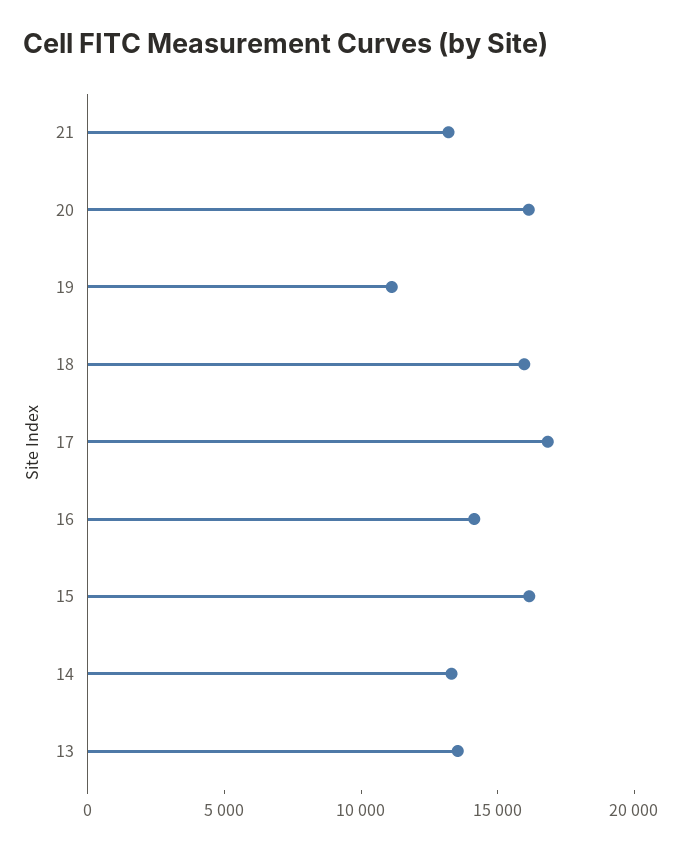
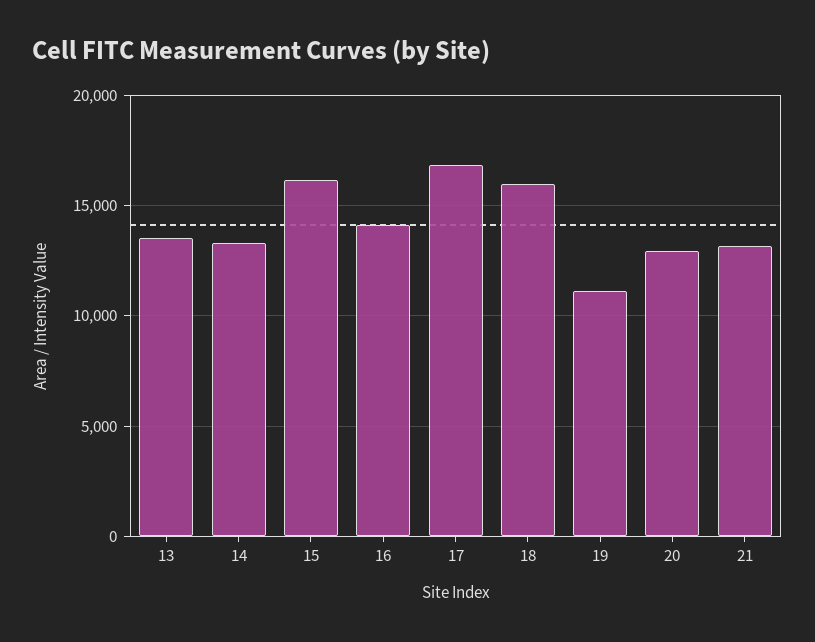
  {
    "21": 13000,
-   "20": 16000,
+   "20": 13000,
    "19": 11000,
    "18": 16000,
    "17": 17000,
    "16": 14000,
    "15": 16000,
    "14": 13500,
    "13": 13500
  }

